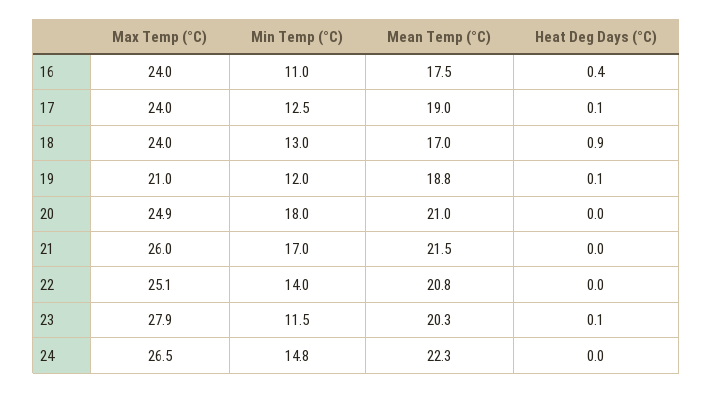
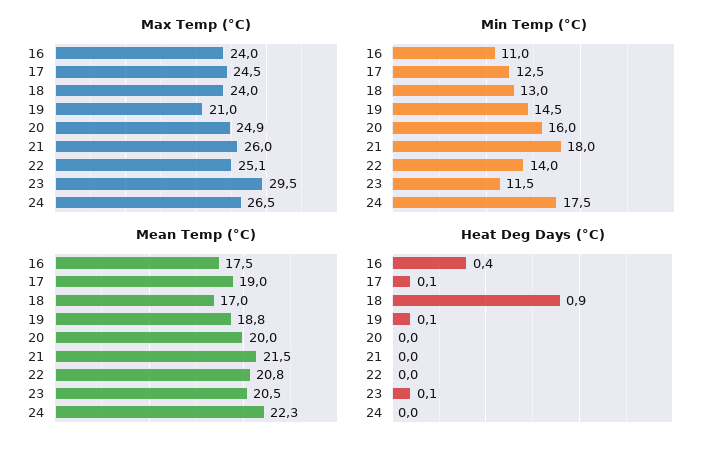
  {
    "Max Temp (°C)": {
      "16": 24,
-     "17": 24,
+     "17": 24.5,
      "18": 24,
      "19": 21,
      "20": 24.9,
      "21": 26,
      "22": 25.1,
-     "23": 27.9,
+     "23": 29.5,
      "24": 26.5
    },
    "Min Temp (°C)": {
      "16": 11,
      "17": 12.5,
      "18": 13,
-     "19": 12,
+     "19": 14.5,
-     "20": 18,
+     "20": 16,
-     "21": 17,
+     "21": 18,
      "22": 14,
      "23": 11.5,
-     "24": 14.8
+     "24": 17.5
    },
    "Mean Temp (°C)": {
      "16": 17.5,
      "17": 19,
      "18": 17,
      "19": 18.8,
-     "20": 21,
+     "20": 20,
      "21": 21.5,
      "22": 20.8,
-     "23": 20.3,
+     "23": 20.5,
      "24": 22.3
    },
    "Heat Deg Days (°C)": {
      "16": 0.4,
      "17": 0.1,
      "18": 0.9,
      "19": 0.1,
      "20": 0,
      "21": 0,
      "22": 0,
      "23": 0.1,
      "24": 0
    }
  }

